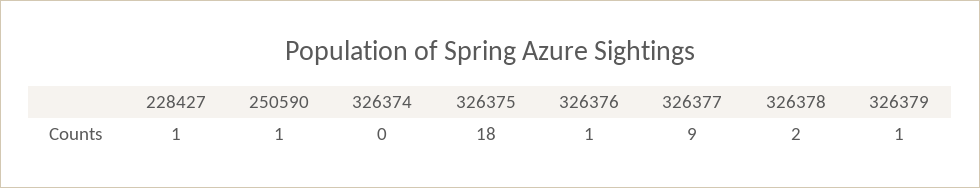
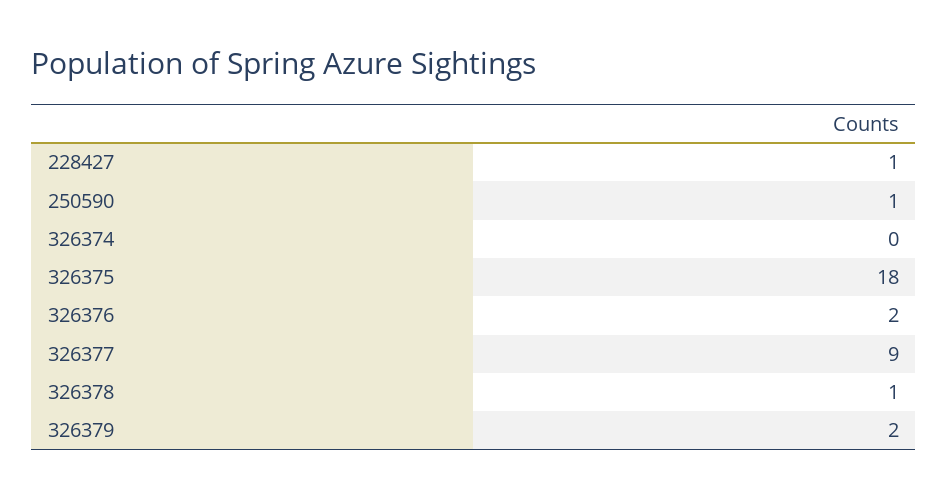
  {
    "228427": 1,
    "250590": 1,
    "326374": 0,
    "326375": 18,
-   "326376": 1,
+   "326376": 2,
    "326377": 9,
-   "326378": 2,
+   "326378": 1,
-   "326379": 1
+   "326379": 2
  }

